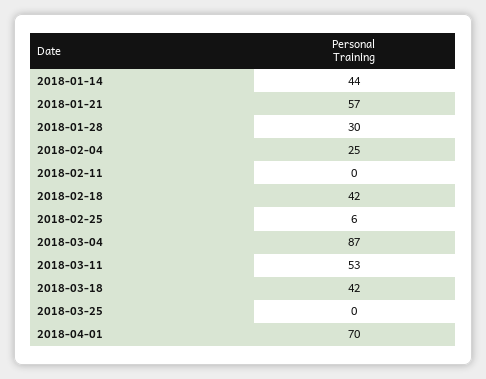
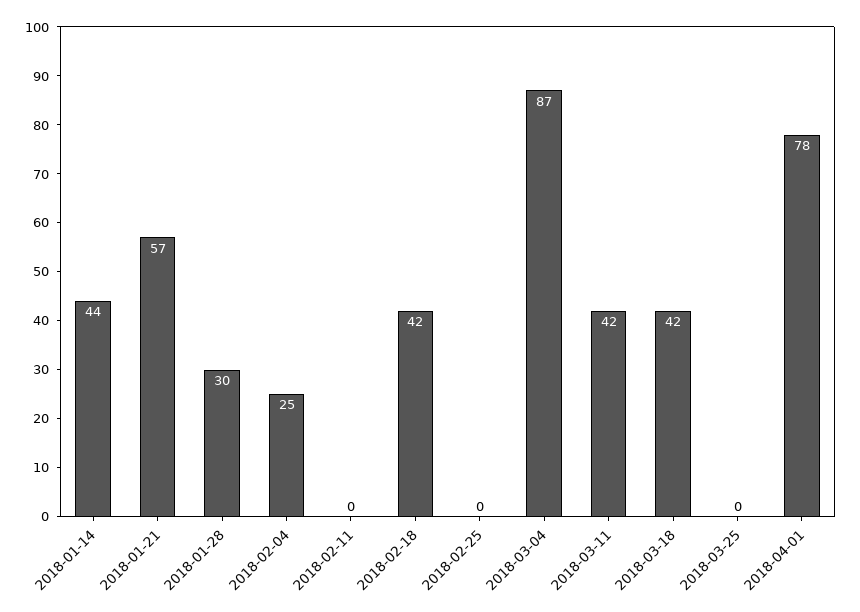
  {
    "2018-01-14": 44,
    "2018-01-21": 57,
    "2018-01-28": 30,
    "2018-02-04": 25,
    "2018-02-11": 0,
    "2018-02-18": 42,
-   "2018-02-25": 6,
+   "2018-02-25": 0,
    "2018-03-04": 87,
-   "2018-03-11": 53,
+   "2018-03-11": 42,
    "2018-03-18": 42,
    "2018-03-25": 0,
-   "2018-04-01": 70
+   "2018-04-01": 78
  }

